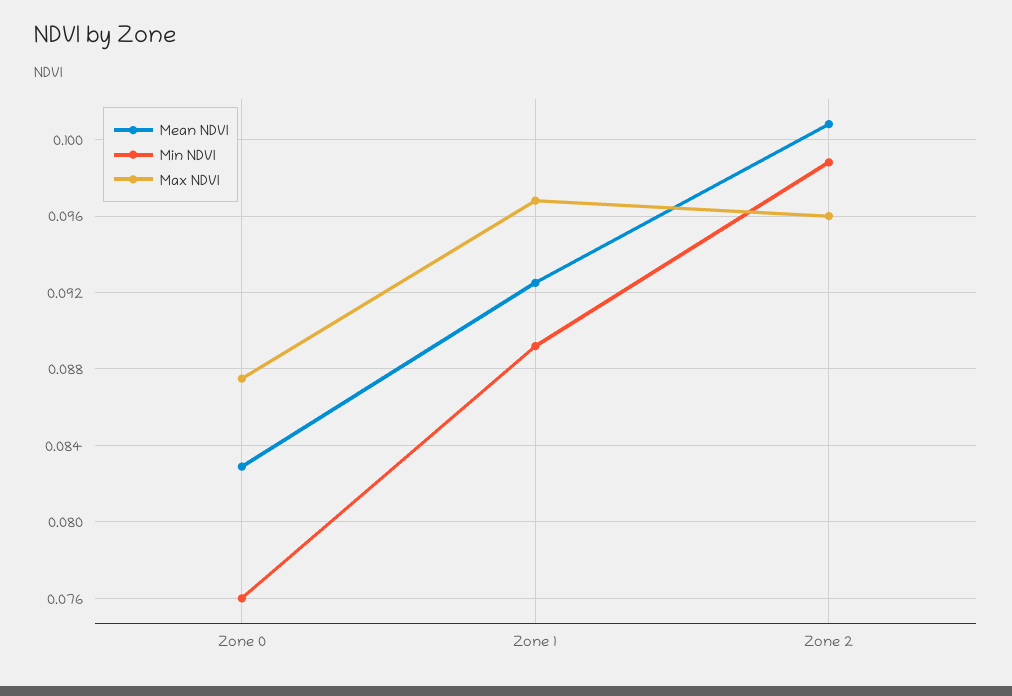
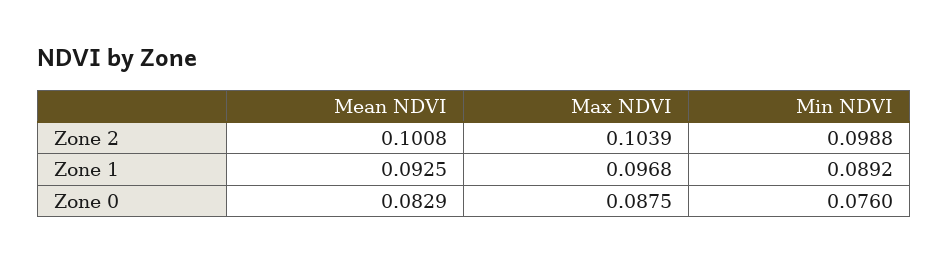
  {
    "Mean NDVI": {
      "Zone 0": 0.0829,
      "Zone 1": 0.0925,
      "Zone 2": 0.1008
    },
    "Min NDVI": {
      "Zone 0": 0.076,
      "Zone 1": 0.0892,
      "Zone 2": 0.0988
    },
    "Max NDVI": {
      "Zone 0": 0.0875,
      "Zone 1": 0.0968,
-     "Zone 2": 0.096
+     "Zone 2": 0.1039
    }
  }

